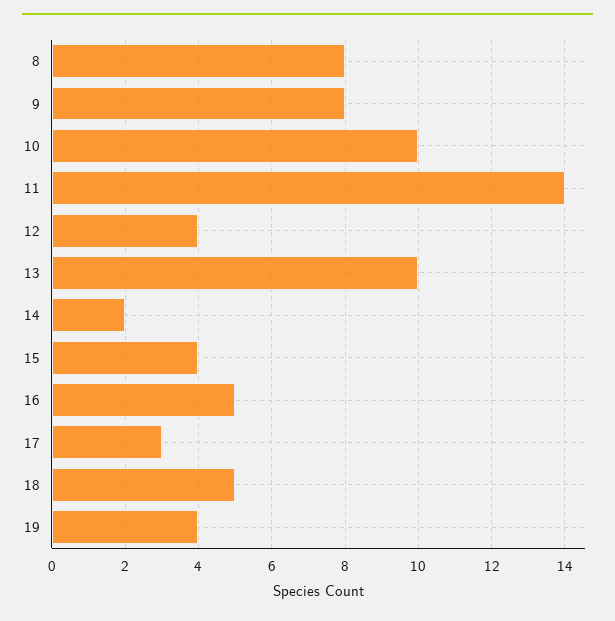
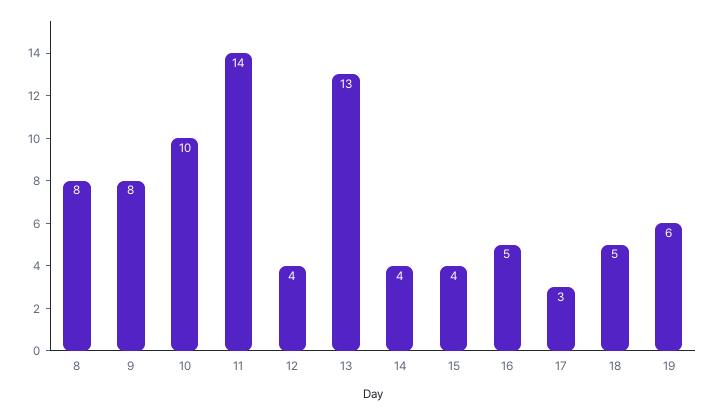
  {
    "8": 8,
    "9": 8,
    "10": 10,
    "11": 14,
    "12": 4,
-   "13": 10,
+   "13": 13,
-   "14": 2,
+   "14": 4,
    "15": 4,
    "16": 5,
    "17": 3,
    "18": 5,
-   "19": 4
+   "19": 6
  }

